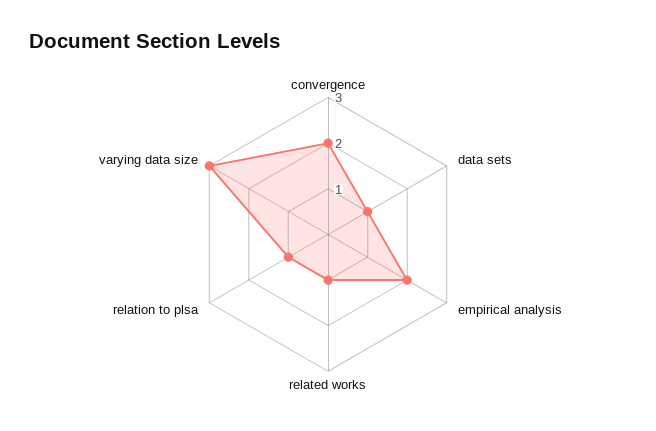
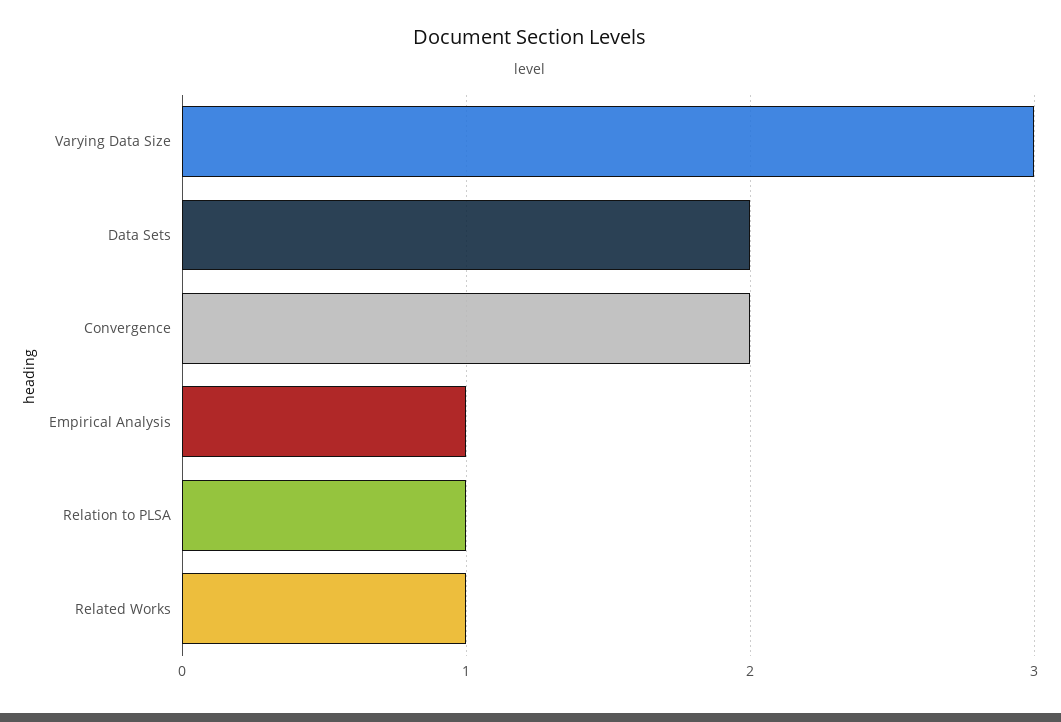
  {
    "convergence": 2,
-   "data sets": 1,
+   "data sets": 2,
-   "empirical analysis": 2,
+   "empirical analysis": 1,
    "related works": 1,
    "relation to plsa": 1,
    "varying data size": 3
  }

